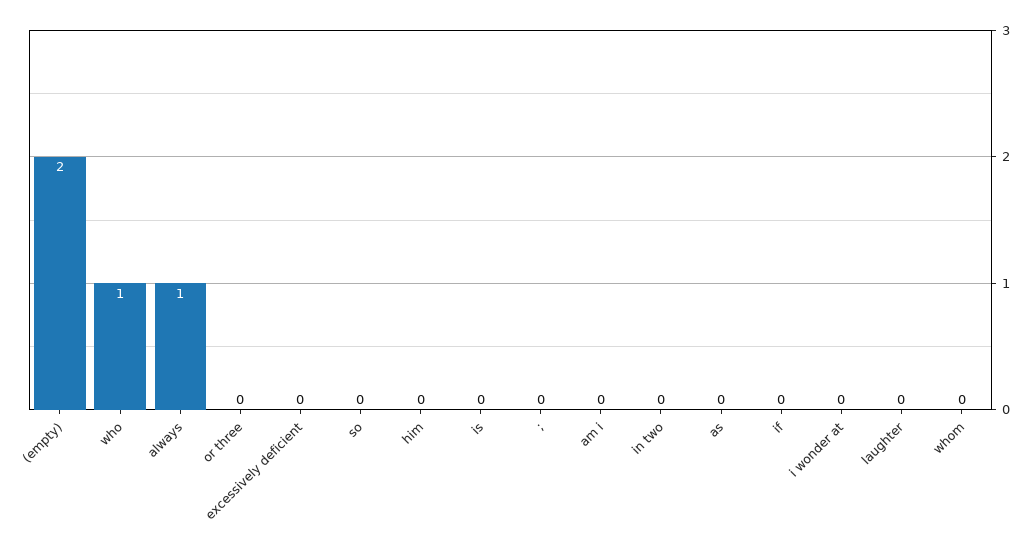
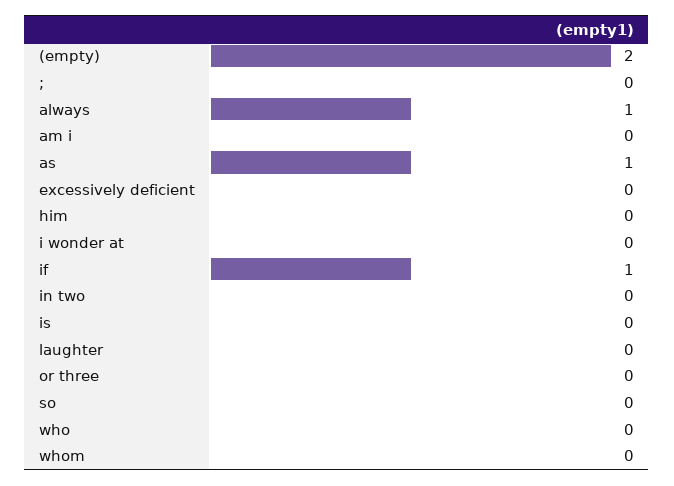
  {
    "(empty)": 2,
-   "who": 1,
+   "who": 0,
    "always": 1,
    "or three": 0,
    "excessively deficient": 0,
    "so": 0,
    "him": 0,
    "is": 0,
    ";": 0,
    "am i": 0,
    "in two": 0,
-   "as": 0,
+   "as": 1,
-   "if": 0,
+   "if": 1,
    "i wonder at": 0,
    "laughter": 0,
    "whom": 0
  }

